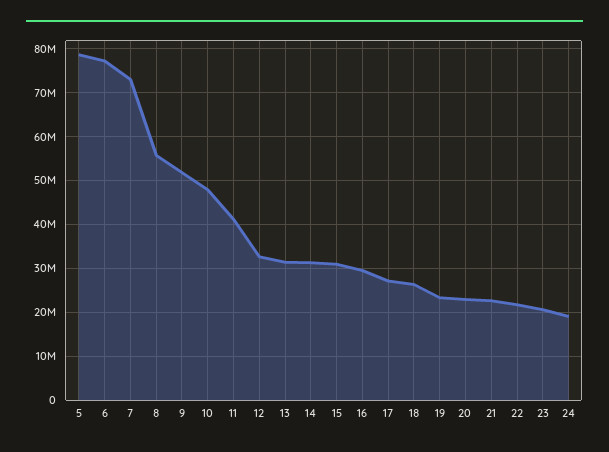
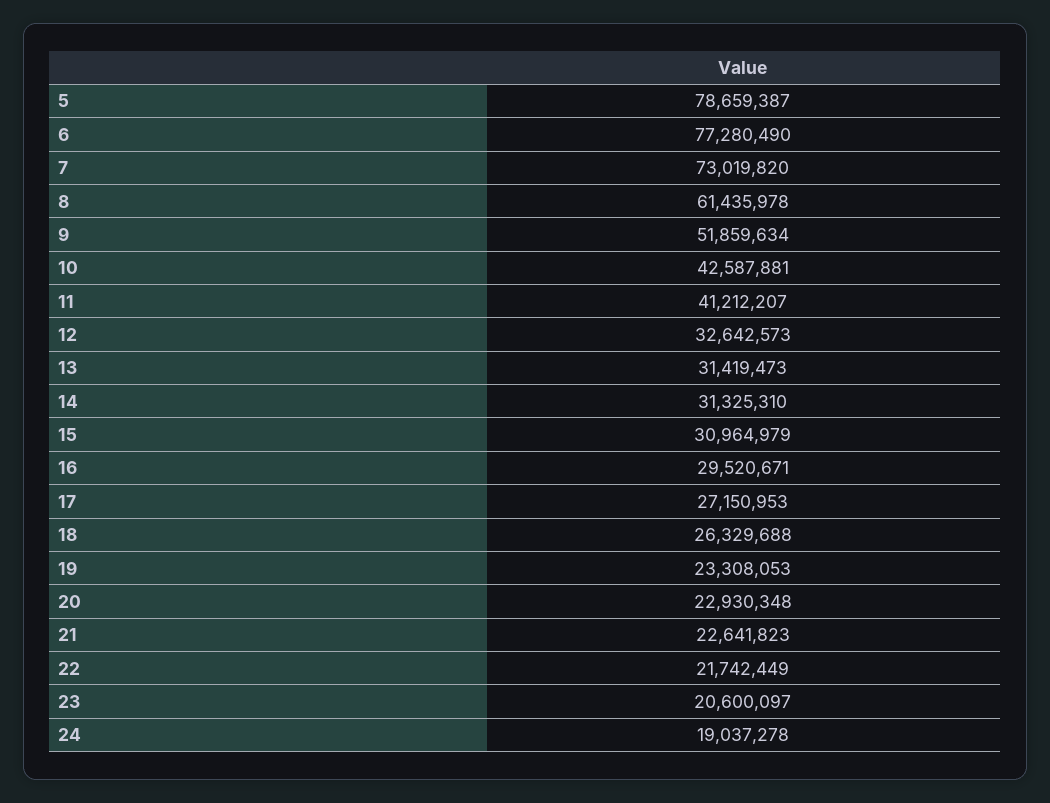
  {
    "5": 78659387,
    "6": 77280490,
    "7": 73019820,
-   "8": 56000000,
+   "8": 61435978,
    "9": 51859634,
-   "10": 48000000,
+   "10": 42587881,
    "11": 41212207,
    "12": 32642573,
    "13": 31419473,
    "14": 31325310,
    "15": 30964979,
    "16": 29520671,
    "17": 27150953,
    "18": 26329688,
    "19": 23308053,
    "20": 22930348,
    "21": 22641823,
    "22": 21742449,
    "23": 20600097,
    "24": 19037278
  }

